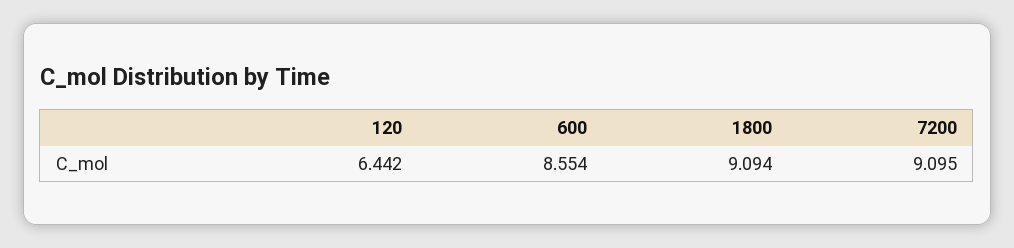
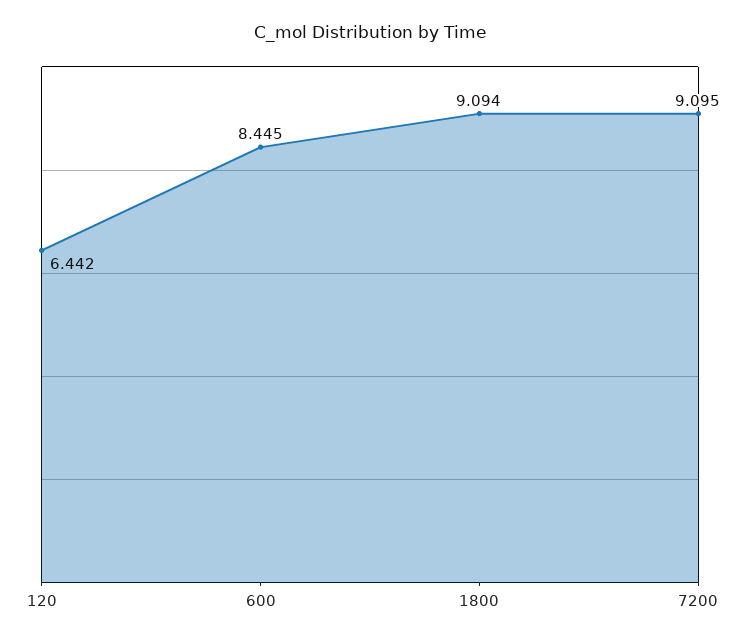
  {
    "120": 6.442,
-   "600": 8.554,
+   "600": 8.445,
    "1800": 9.094,
    "7200": 9.095
  }

